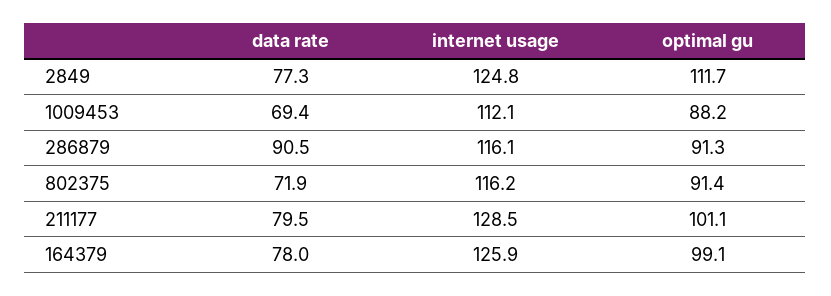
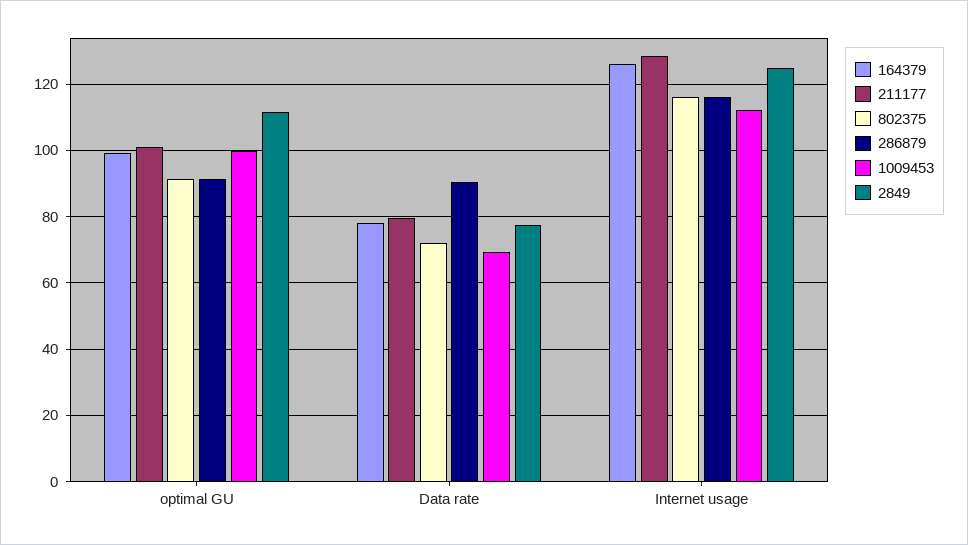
  {
    "2849": {
      "data rate": 77.3,
      "internet usage": 124.8,
      "optimal gu": 111.7
    },
    "1009453": {
      "data rate": 69.4,
      "internet usage": 112.1,
-     "optimal gu": 88.2
+     "optimal gu": 100
    },
    "286879": {
      "data rate": 90.5,
      "internet usage": 116.1,
      "optimal gu": 91.3
    },
    "802375": {
      "data rate": 71.9,
      "internet usage": 116.2,
      "optimal gu": 91.4
    },
    "211177": {
      "data rate": 79.5,
      "internet usage": 128.5,
      "optimal gu": 101.1
    },
    "164379": {
      "data rate": 78,
      "internet usage": 125.9,
      "optimal gu": 99.1
    }
  }

